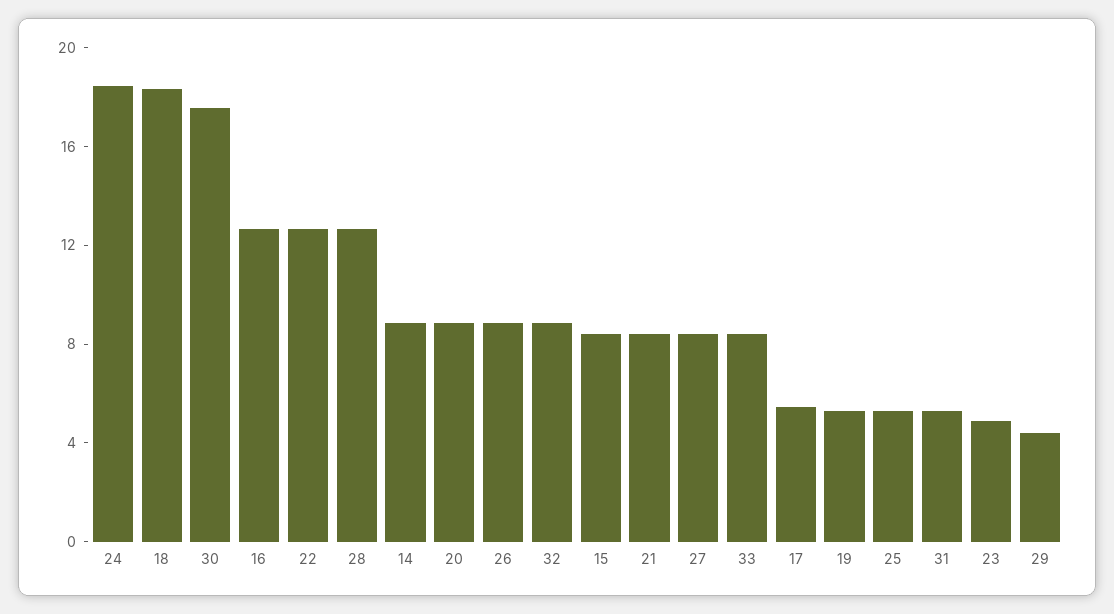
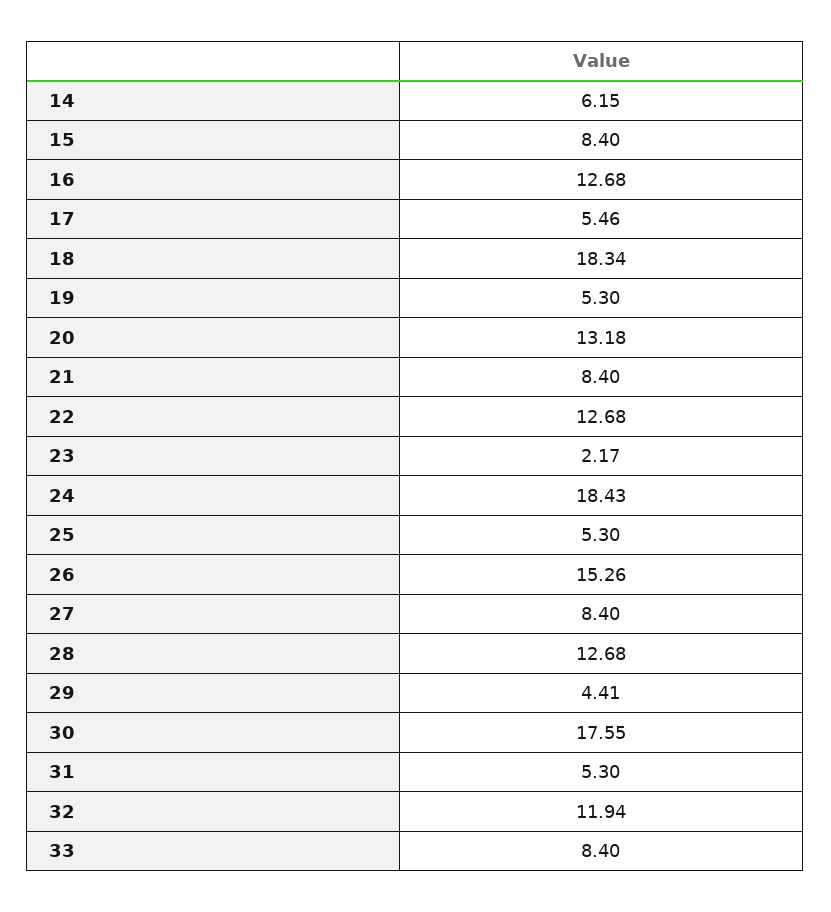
  {
    "24": 18.43,
    "18": 18.34,
    "30": 17.55,
    "16": 12.68,
    "22": 12.68,
    "28": 12.68,
-   "14": 9,
+   "14": 6.15,
-   "20": 9,
+   "20": 13.18,
-   "26": 9,
+   "26": 15.26,
-   "32": 9,
+   "32": 11.94,
    "15": 8.4,
    "21": 8.4,
    "27": 8.4,
    "33": 8.4,
    "17": 5.46,
    "19": 5.3,
    "25": 5.3,
    "31": 5.3,
-   "23": 5,
+   "23": 2.17,
    "29": 4.41
  }

